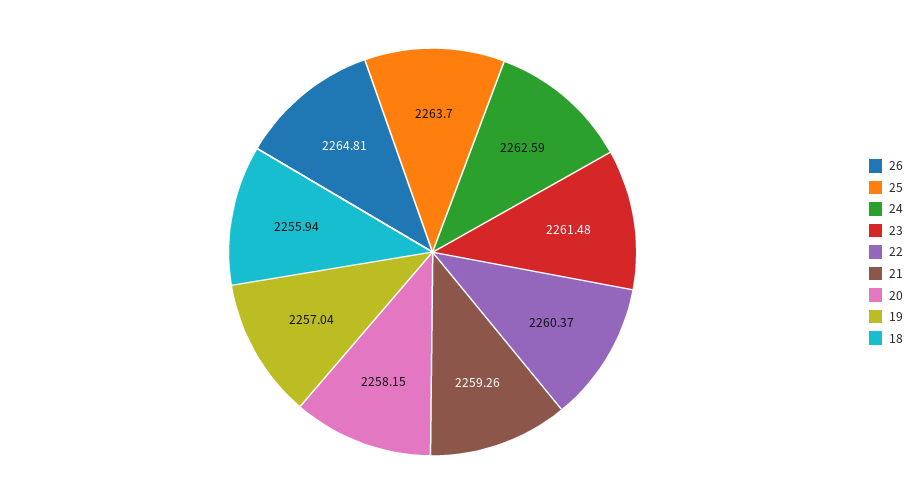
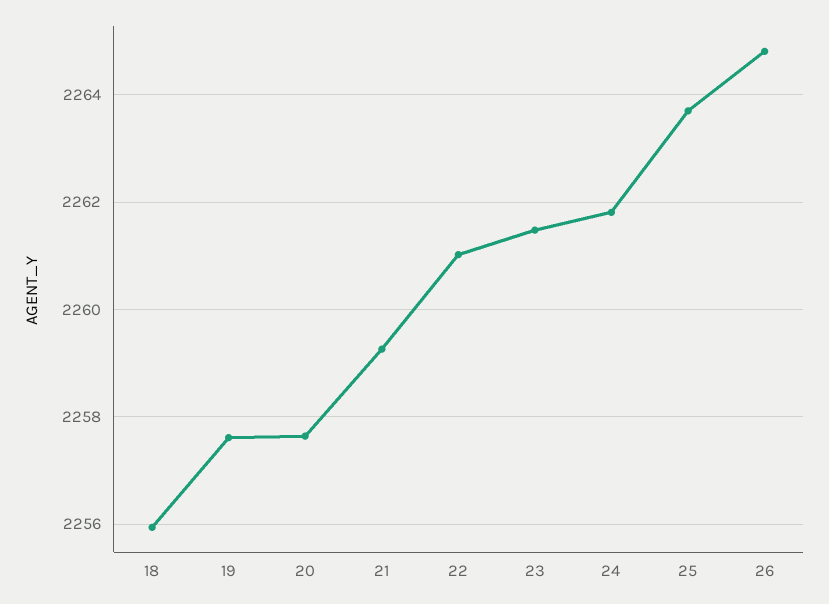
  {
    "26": 2264.81,
    "25": 2263.7,
-   "24": 2262.59,
+   "24": 2261.8,
    "23": 2261.48,
-   "22": 2260.37,
+   "22": 2261,
    "21": 2259.26,
-   "20": 2258.15,
+   "20": 2257.6,
-   "19": 2257.04,
+   "19": 2257.6,
    "18": 2255.94
  }

